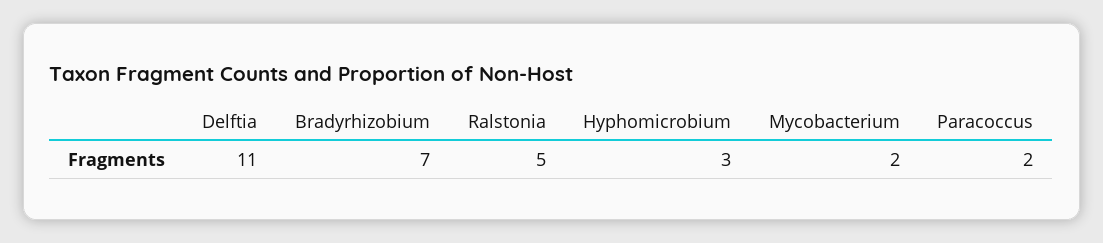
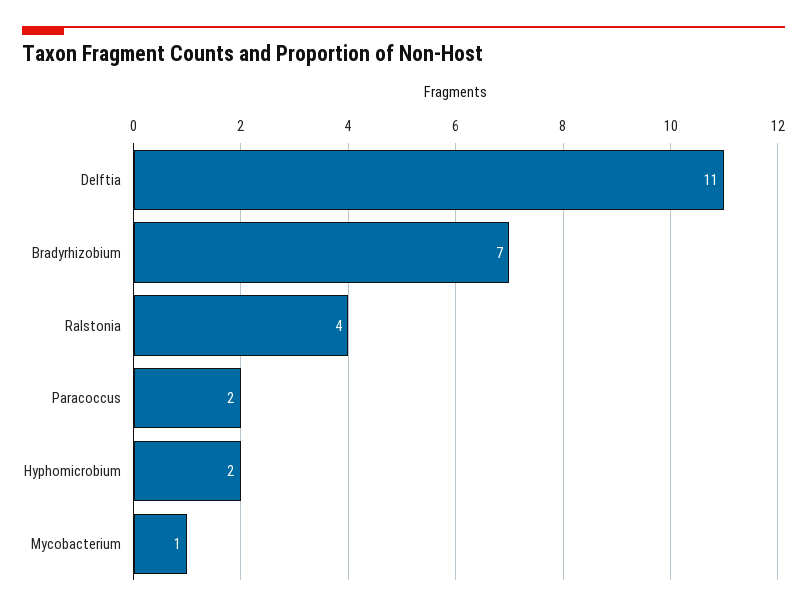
  {
    "Delftia": 11,
    "Bradyrhizobium": 7,
-   "Ralstonia": 5,
+   "Ralstonia": 4,
-   "Hyphomicrobium": 3,
+   "Hyphomicrobium": 2,
-   "Mycobacterium": 2,
+   "Mycobacterium": 1,
    "Paracoccus": 2
  }

